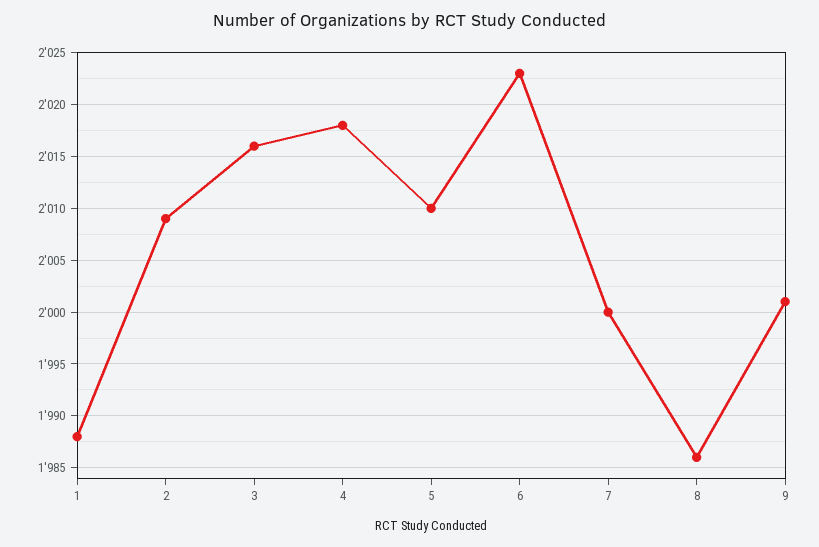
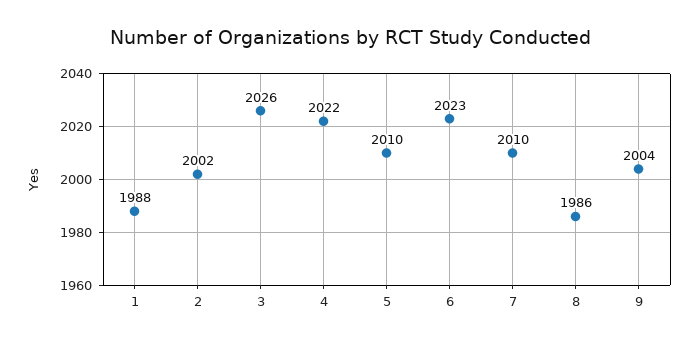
  {
    "1": 1988,
-   "2": 2009,
+   "2": 2002,
-   "3": 2016,
+   "3": 2026,
-   "4": 2018,
+   "4": 2022,
    "5": 2010,
    "6": 2023,
-   "7": 2000,
+   "7": 2010,
    "8": 1986,
-   "9": 2001
+   "9": 2004
  }

